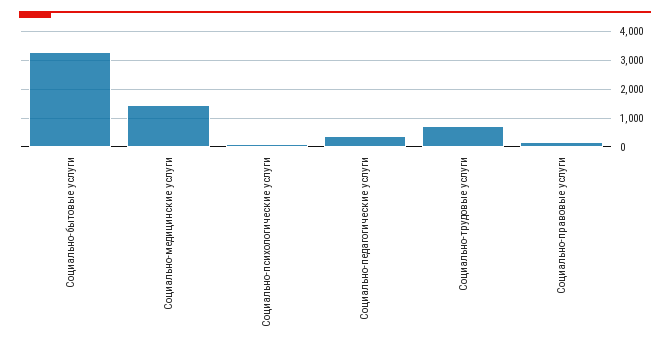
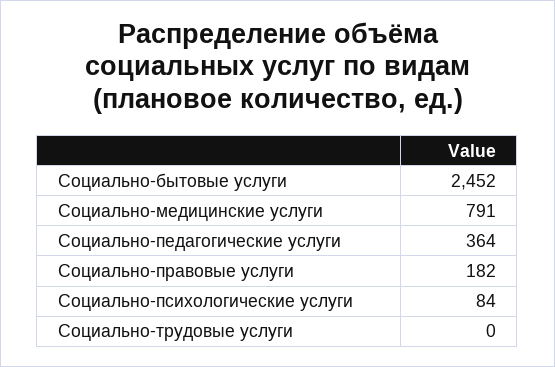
  {
-   "Социально-бытовые услуги": 3250,
+   "Социально-бытовые услуги": 2452,
-   "Социально-медицинские услуги": 1500,
+   "Социально-медицинские услуги": 791,
    "Социально-психологические услуги": 84,
    "Социально-педагогические услуги": 364,
-   "Социально-трудовые услуги": 750,
+   "Социально-трудовые услуги": 0,
    "Социально-правовые услуги": 182
  }

